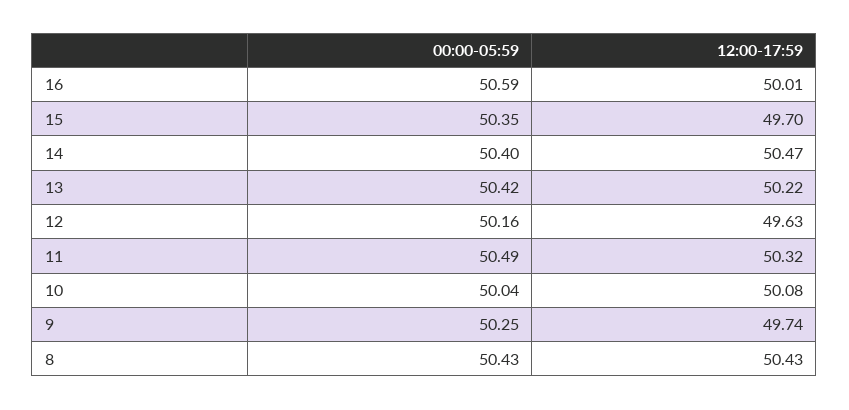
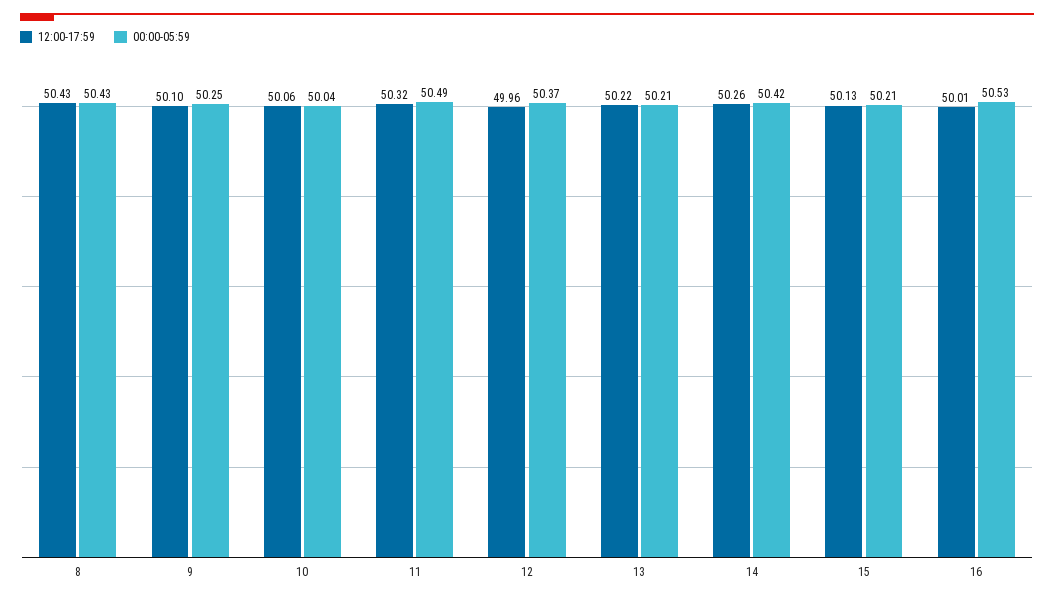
  {
    "00:00-05:59": {
-     "16": 50.59,
+     "16": 50.53,
-     "15": 50.35,
+     "15": 50.21,
-     "14": 50.4,
+     "14": 50.42,
-     "13": 50.42,
+     "13": 50.21,
-     "12": 50.16,
+     "12": 50.37,
      "11": 50.49,
      "10": 50.04,
      "9": 50.25,
      "8": 50.43
    },
    "12:00-17:59": {
      "16": 50.01,
-     "15": 49.7,
+     "15": 50.13,
-     "14": 50.47,
+     "14": 50.26,
      "13": 50.22,
-     "12": 49.63,
+     "12": 49.96,
      "11": 50.32,
-     "10": 50.08,
+     "10": 50.06,
-     "9": 49.74,
+     "9": 50.1,
      "8": 50.43
    }
  }

